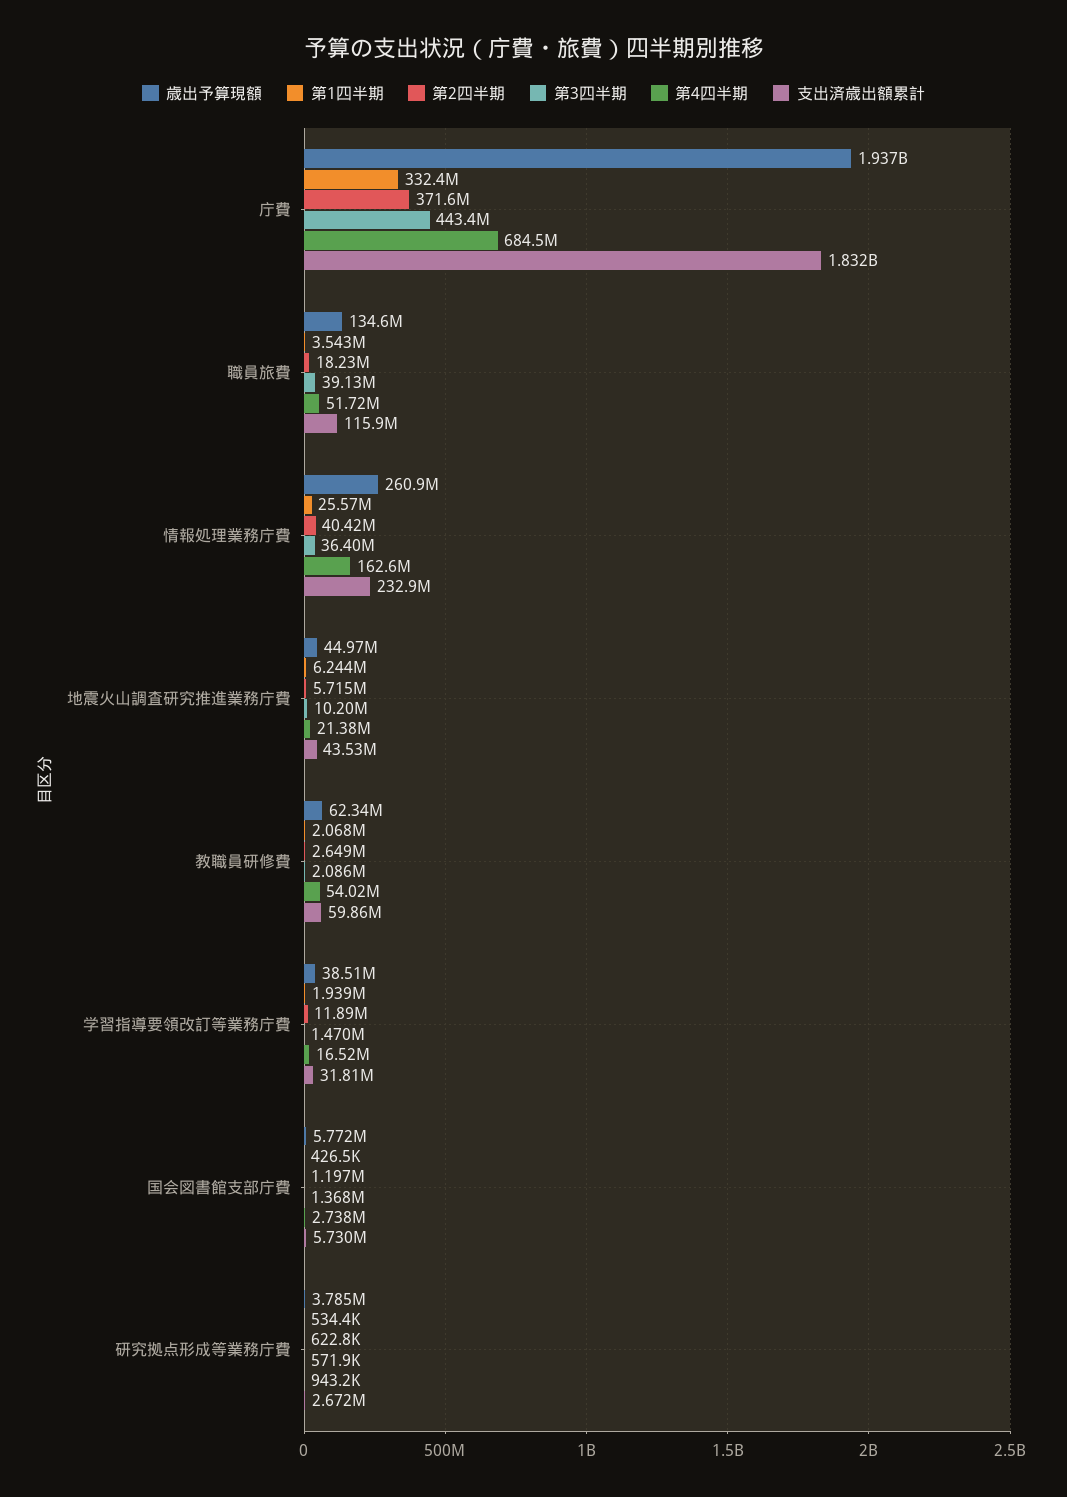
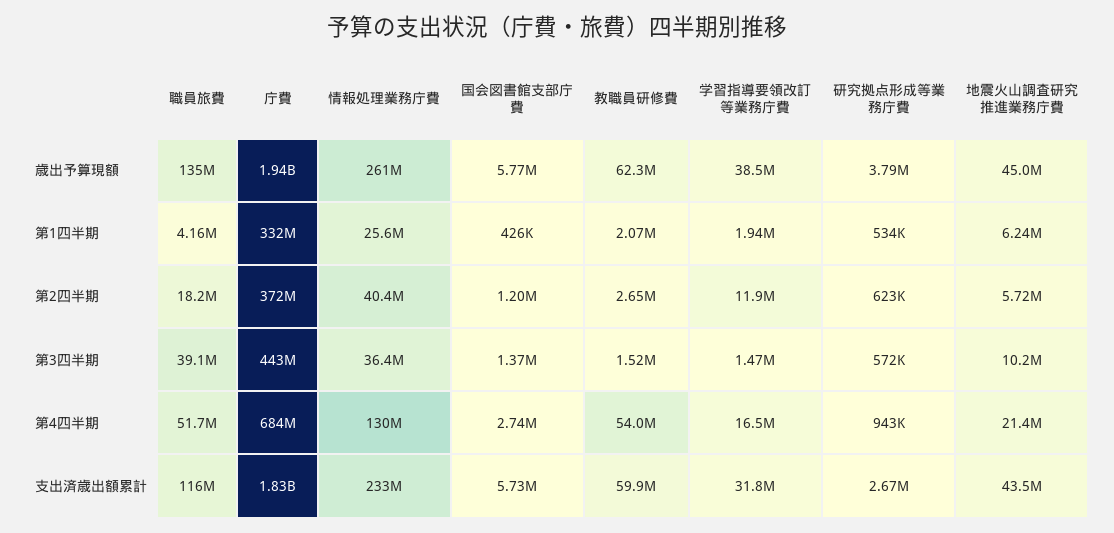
  {
    "歳出予算現額": {
      "庁費": 1937000000,
      "職員旅費": 134600000,
      "情報処理業務庁費": 260900000,
      "地震火山調査研究推進業務庁費": 44970000,
      "教職員研修費": 62340000,
      "学習指導要領改訂等業務庁費": 38510000,
      "国会図書館支部庁費": 5772000,
      "研究拠点形成等業務庁費": 3785000
    },
    "第1四半期": {
      "庁費": 332400000,
-     "職員旅費": 3543000,
+     "職員旅費": 4160000,
      "情報処理業務庁費": 25570000,
      "地震火山調査研究推進業務庁費": 6244000,
      "教職員研修費": 2068000,
      "学習指導要領改訂等業務庁費": 1939000,
      "国会図書館支部庁費": 426500,
      "研究拠点形成等業務庁費": 534400
    },
    "第2四半期": {
      "庁費": 371600000,
      "職員旅費": 18230000,
      "情報処理業務庁費": 40420000,
      "地震火山調査研究推進業務庁費": 5715000,
      "教職員研修費": 2649000,
      "学習指導要領改訂等業務庁費": 11890000,
      "国会図書館支部庁費": 1197000,
      "研究拠点形成等業務庁費": 622800
    },
    "第3四半期": {
      "庁費": 443400000,
      "職員旅費": 39130000,
      "情報処理業務庁費": 36400000,
      "地震火山調査研究推進業務庁費": 10200000,
-     "教職員研修費": 2086000,
+     "教職員研修費": 1520000,
      "学習指導要領改訂等業務庁費": 1470000,
      "国会図書館支部庁費": 1368000,
      "研究拠点形成等業務庁費": 571900
    },
    "第4四半期": {
      "庁費": 684500000,
      "職員旅費": 51720000,
-     "情報処理業務庁費": 162600000,
+     "情報処理業務庁費": 130000000,
      "地震火山調査研究推進業務庁費": 21380000,
      "教職員研修費": 54020000,
      "学習指導要領改訂等業務庁費": 16520000,
      "国会図書館支部庁費": 2738000,
      "研究拠点形成等業務庁費": 943200
    },
    "支出済歳出額累計": {
      "庁費": 1832000000,
      "職員旅費": 115900000,
      "情報処理業務庁費": 232900000,
      "地震火山調査研究推進業務庁費": 43530000,
      "教職員研修費": 59860000,
      "学習指導要領改訂等業務庁費": 31810000,
      "国会図書館支部庁費": 5730000,
      "研究拠点形成等業務庁費": 2672000
    }
  }

